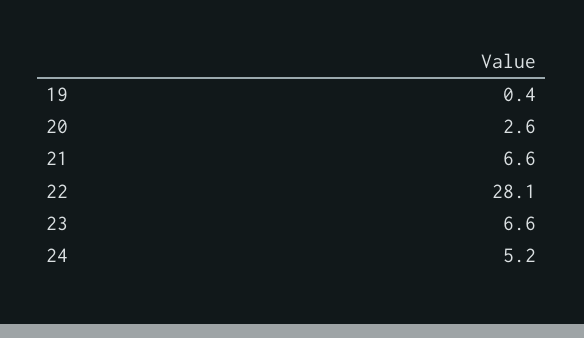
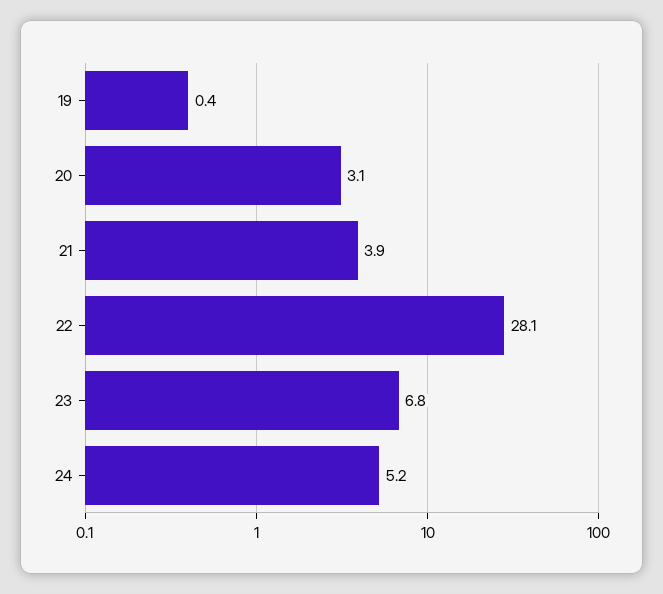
  {
    "19": 0.4,
-   "20": 2.6,
+   "20": 3.1,
-   "21": 6.6,
+   "21": 3.9,
    "22": 28.1,
-   "23": 6.6,
+   "23": 6.8,
    "24": 5.2
  }

